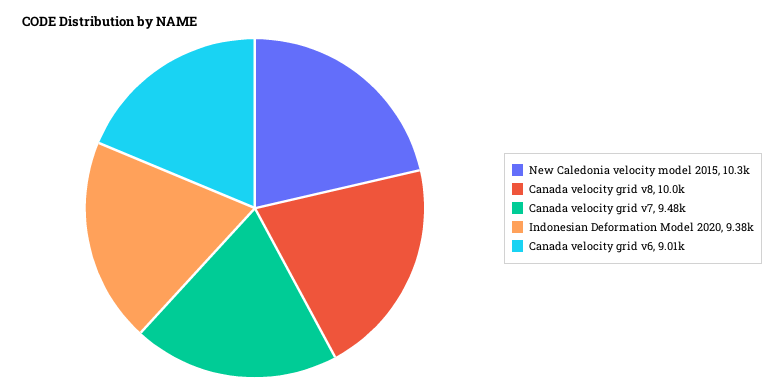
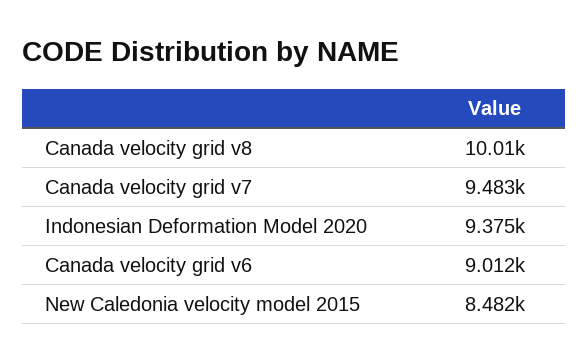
  {
-   "New Caledonia velocity model 2015": 10300,
+   "New Caledonia velocity model 2015": 8482,
    "Canada velocity grid v8": 10010,
    "Canada velocity grid v7": 9483,
    "Indonesian Deformation Model 2020": 9375,
    "Canada velocity grid v6": 9012
  }

